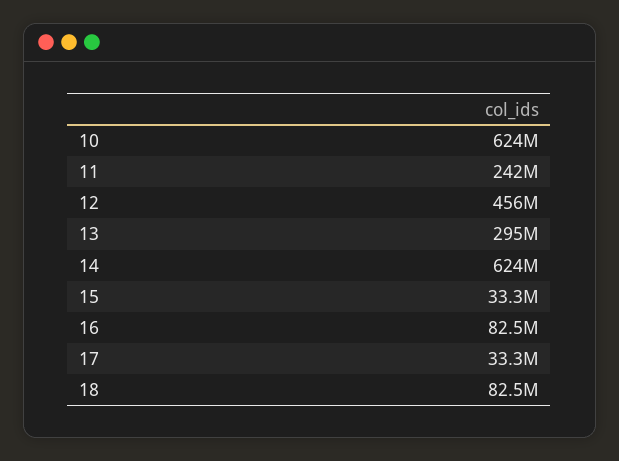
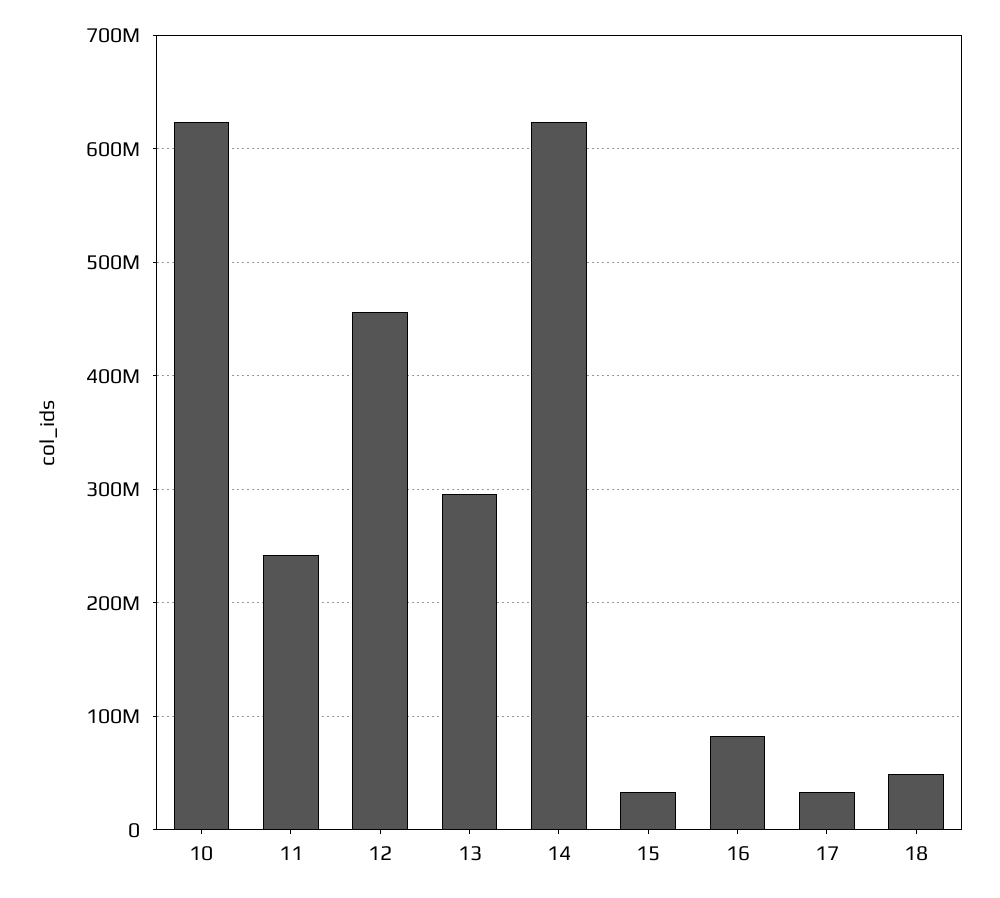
  {
    "10": 624000000,
    "11": 242000000,
    "12": 456000000,
    "13": 295000000,
    "14": 624000000,
    "15": 33300000,
    "16": 82500000,
    "17": 33300000,
-   "18": 82500000
+   "18": 50000000
  }

